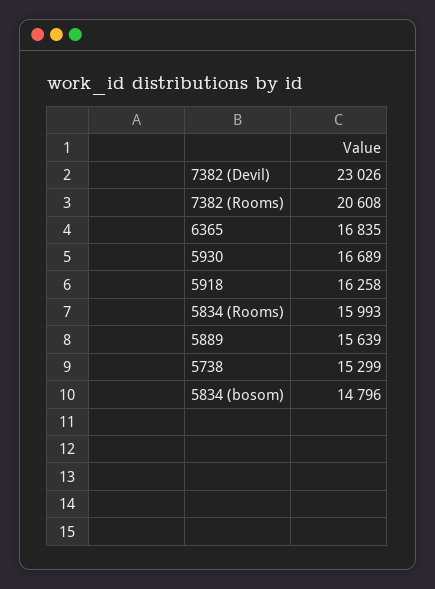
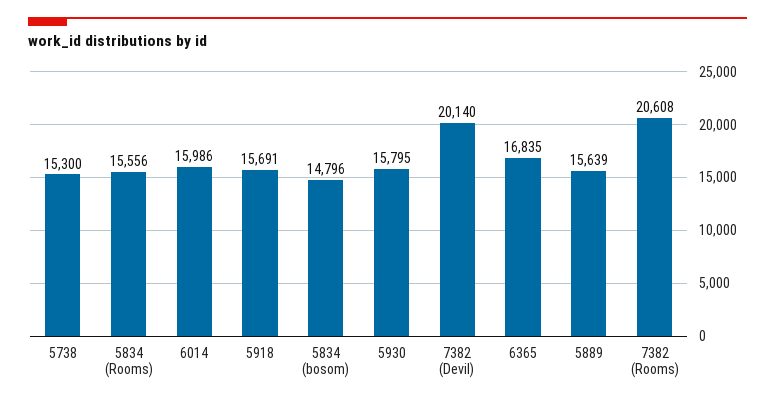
  {
-   "7382 (Devil)": 23026,
+   "7382 (Devil)": 20140,
    "7382 (Rooms)": 20608,
    "6365": 16835,
-   "5930": 16689,
+   "5930": 15795,
-   "5918": 16258,
+   "5918": 15691,
-   "5834 (Rooms)": 15993,
+   "5834 (Rooms)": 15556,
    "5889": 15639,
-   "5738": 15299,
+   "5738": 15300,
-   "5834 (bosom)": 14796
+   "5834 (bosom)": 14796,
+   "6014": 15986
  }

